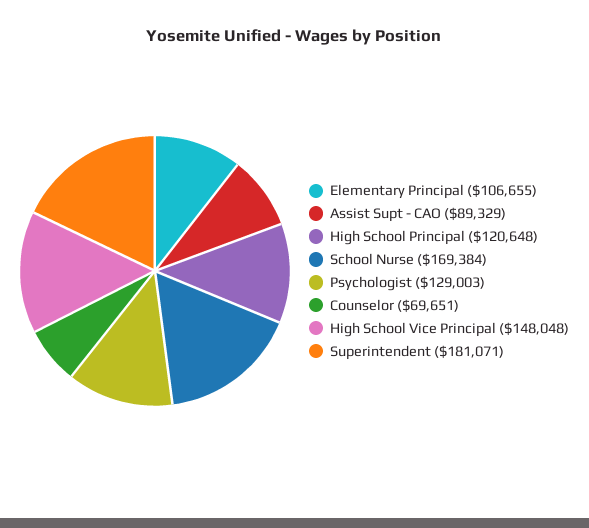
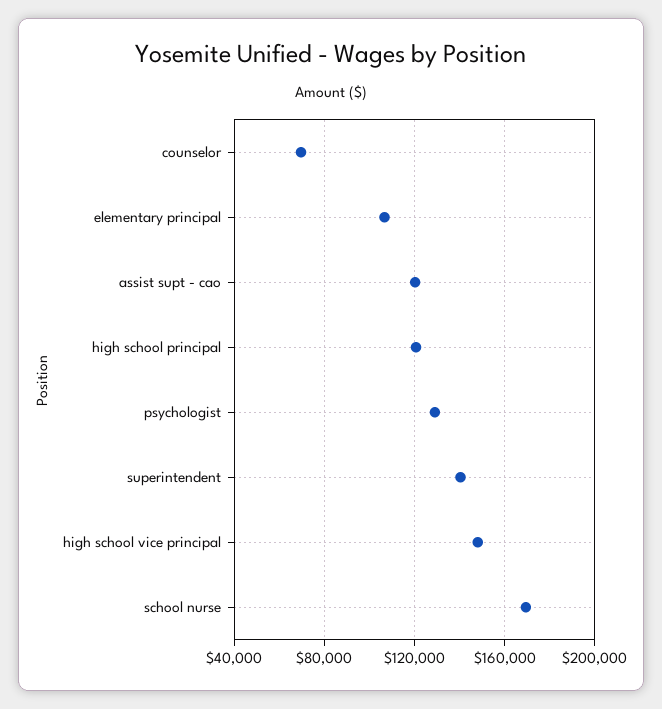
  {
    "Elementary Principal": 106655,
-   "Assist Supt - CAO": 89329,
+   "Assist Supt - CAO": 120000,
    "High School Principal": 120648,
    "School Nurse": 169384,
    "Psychologist": 129003,
    "Counselor": 69651,
    "High School Vice Principal": 148048,
-   "Superintendent": 181071
+   "Superintendent": 140000
  }

